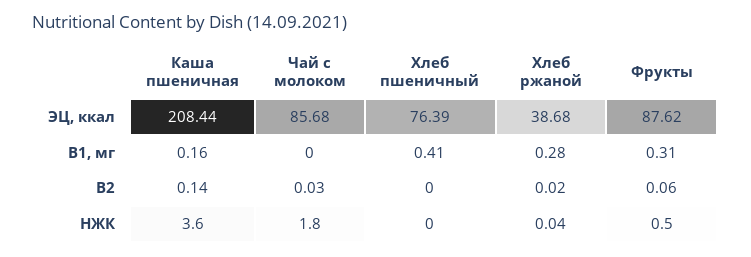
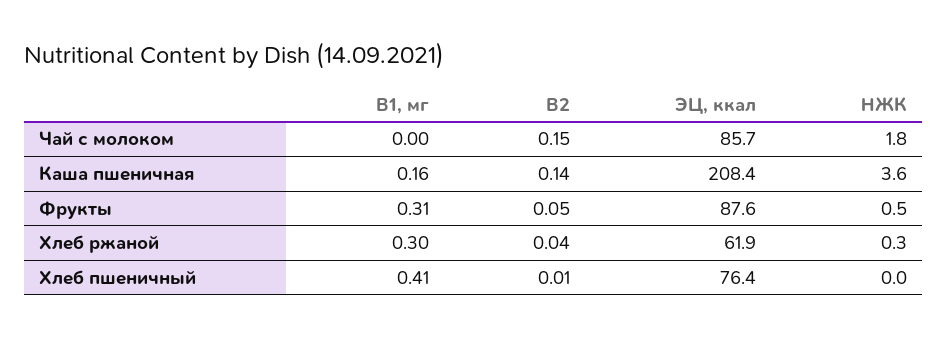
  {
    "Каша пшеничная": {
      "ЭЦ, ккал": 208.44,
      "В1, мг": 0.16,
      "В2": 0.14,
      "НЖК": 3.6
    },
    "Чай с молоком": {
      "ЭЦ, ккал": 85.68,
      "В1, мг": 0,
-     "В2": 0.03,
+     "В2": 0.15,
      "НЖК": 1.8
    },
    "Хлеб пшеничный": {
      "ЭЦ, ккал": 76.39,
      "В1, мг": 0.41,
-     "В2": 0,
+     "В2": 0.01,
      "НЖК": 0
    },
    "Хлеб ржаной": {
-     "ЭЦ, ккал": 38.68,
+     "ЭЦ, ккал": 61.9,
-     "В1, мг": 0.28,
+     "В1, мг": 0.3,
-     "В2": 0.02,
+     "В2": 0.04,
-     "НЖК": 0.04
+     "НЖК": 0.3
    },
    "Фрукты": {
      "ЭЦ, ккал": 87.62,
      "В1, мг": 0.31,
-     "В2": 0.06,
+     "В2": 0.05,
      "НЖК": 0.5
    }
  }

